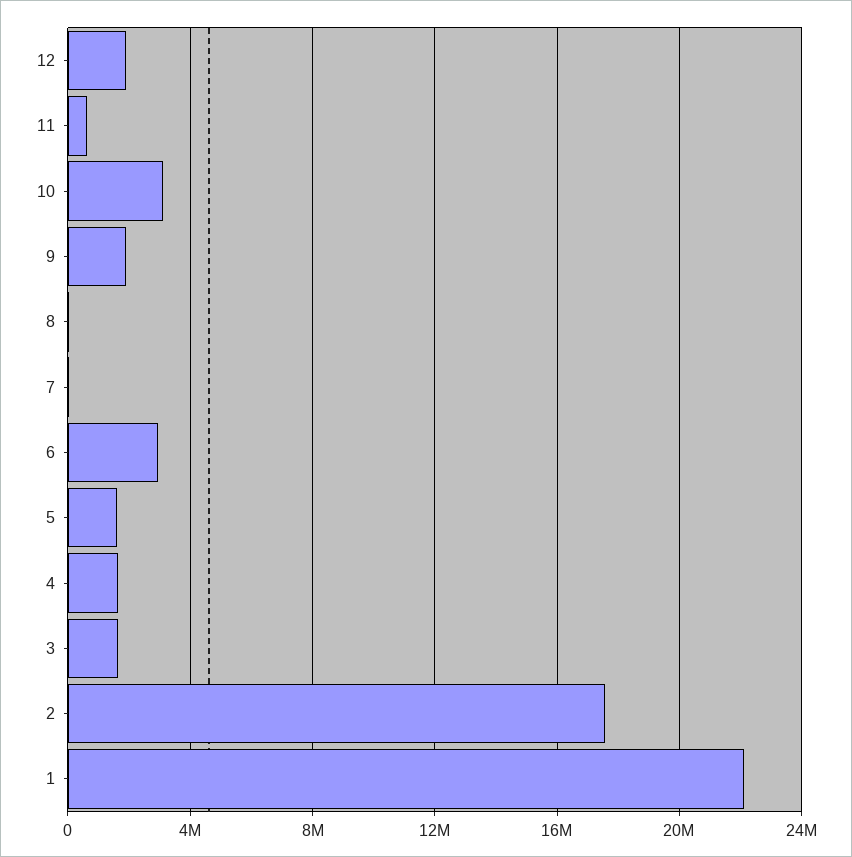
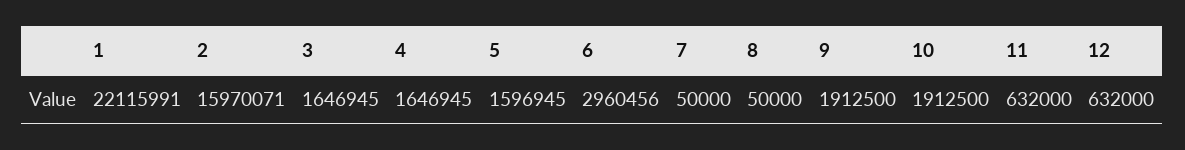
  {
-   "12": 2000000,
+   "12": 632000,
    "11": 632000,
-   "10": 3000000,
+   "10": 1912500,
    "9": 1912500,
    "8": 50000,
    "7": 50000,
    "6": 2960456,
    "5": 1596945,
    "4": 1646945,
    "3": 1646945,
-   "2": 17500000,
+   "2": 15970071,
    "1": 22115991
  }

